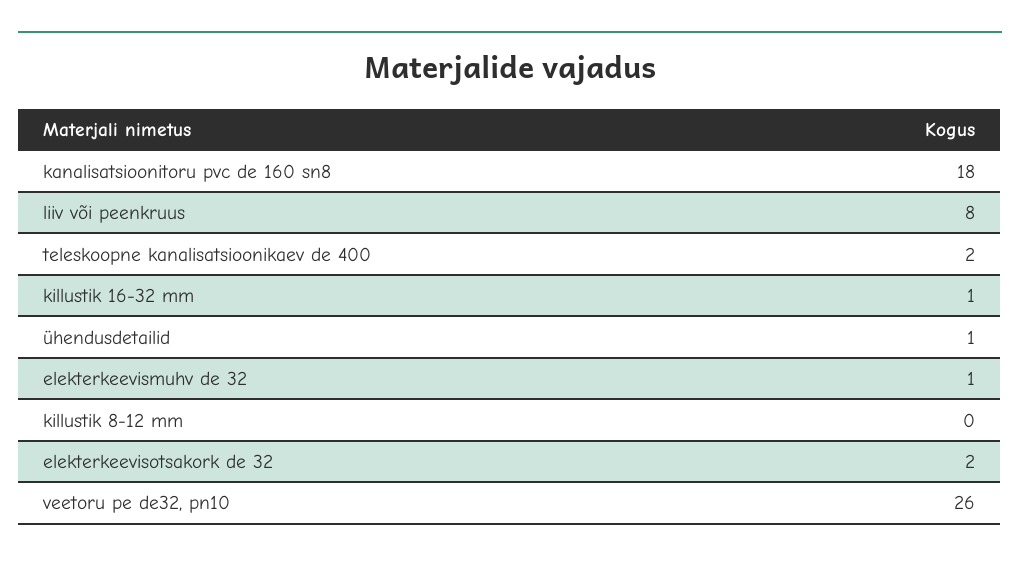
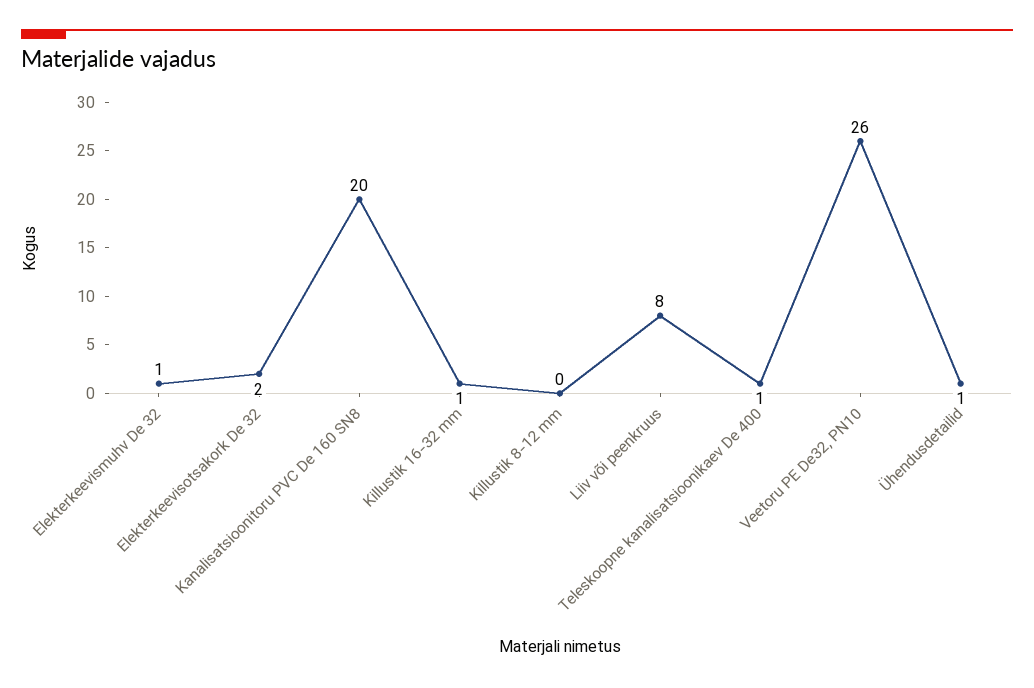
  {
-   "kanalisatsioonitoru pvc de 160 sn8": 18,
+   "kanalisatsioonitoru pvc de 160 sn8": 20,
    "liiv või peenkruus": 8,
-   "teleskoopne kanalisatsioonikaev de 400": 2,
+   "teleskoopne kanalisatsioonikaev de 400": 1,
    "killustik 16-32 mm": 1,
    "ühendusdetailid": 1,
    "elekterkeevismuhv de 32": 1,
    "killustik 8-12 mm": 0,
    "elekterkeevisotsakork de 32": 2,
    "veetoru pe de32, pn10": 26
  }

